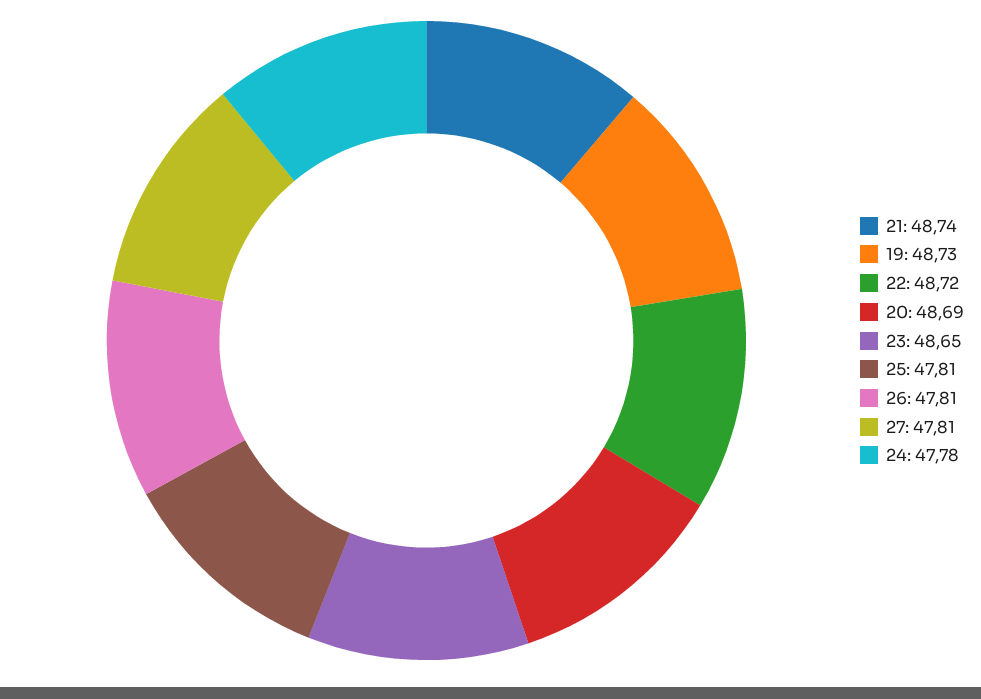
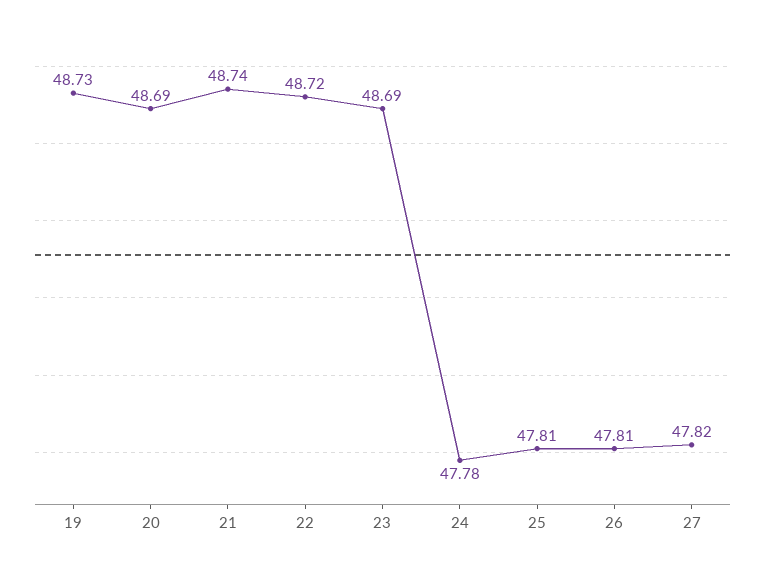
  {
    "21": 48.74,
    "19": 48.73,
    "22": 48.72,
    "20": 48.69,
-   "23": 48.65,
+   "23": 48.69,
    "25": 47.81,
    "26": 47.81,
-   "27": 47.81,
+   "27": 47.82,
    "24": 47.78
  }

